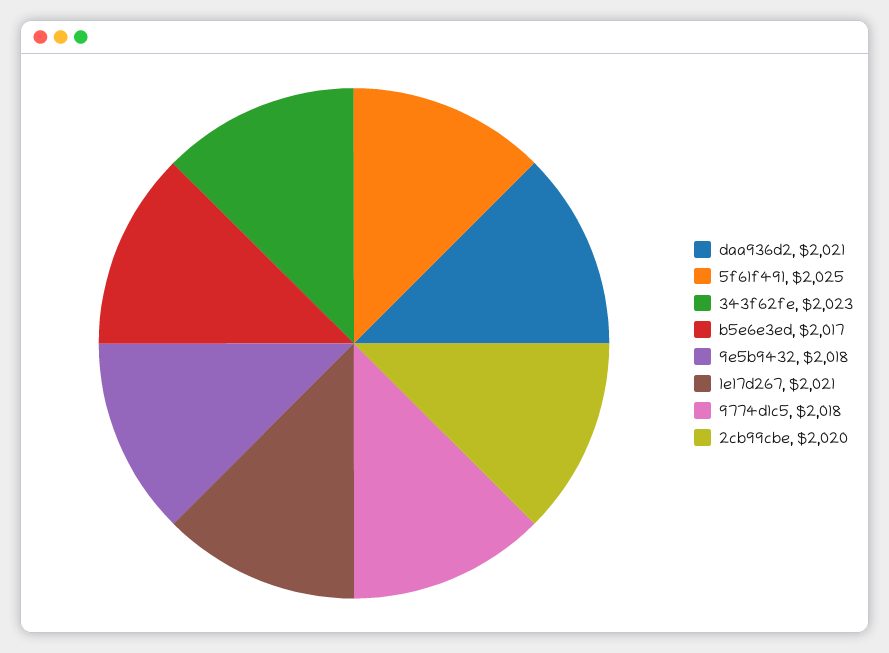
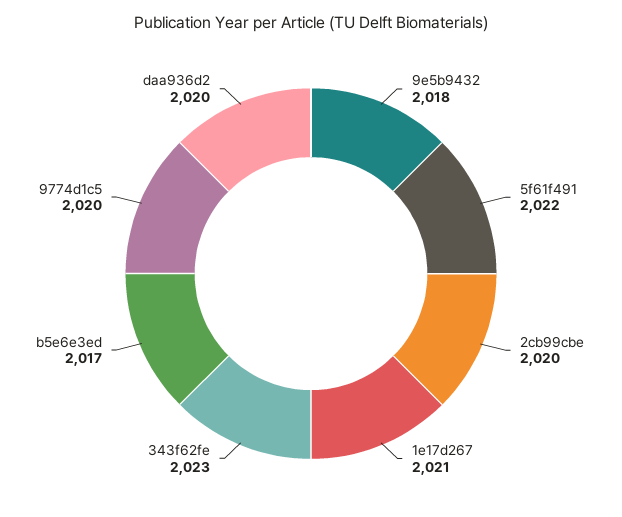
  {
-   "daa936d2": 2021,
+   "daa936d2": 2020,
-   "5f61f491": 2025,
+   "5f61f491": 2022,
    "343f62fe": 2023,
    "b5e6e3ed": 2017,
    "9e5b9432": 2018,
    "1e17d267": 2021,
-   "9774d1c5": 2018,
+   "9774d1c5": 2020,
    "2cb99cbe": 2020
  }

